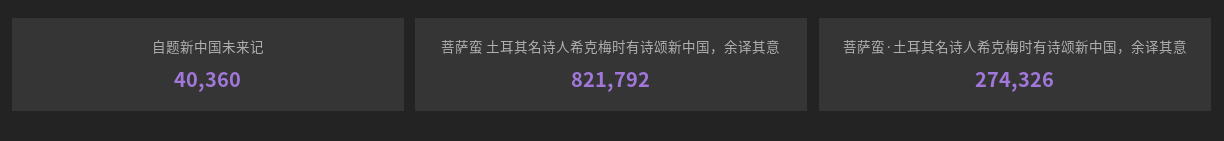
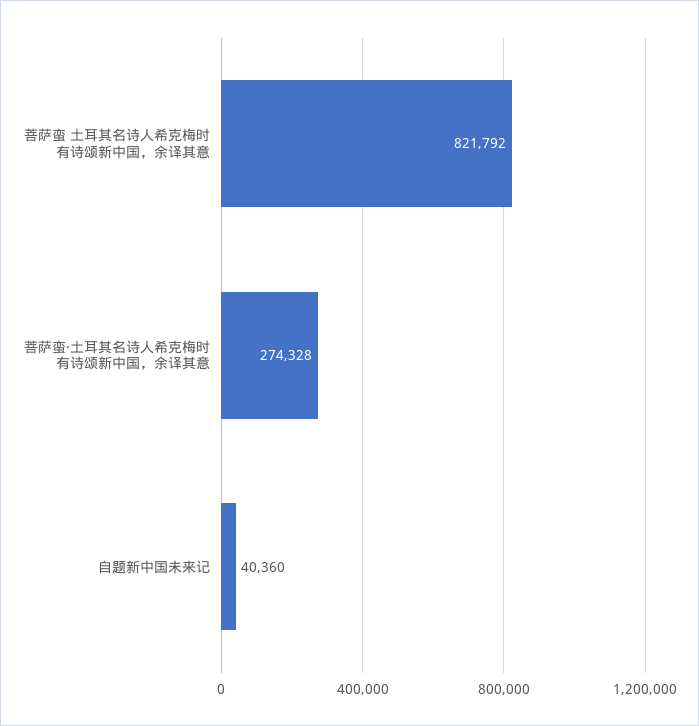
  {
    "自题新中国未来记": 40360,
    "菩萨蛮 土耳其名诗人希克梅时有诗颂新中国，余译其意": 821792,
-   "菩萨蛮·土耳其名诗人希克梅时有诗颂新中国，余译其意": 274326
+   "菩萨蛮·土耳其名诗人希克梅时有诗颂新中国，余译其意": 274328
  }

